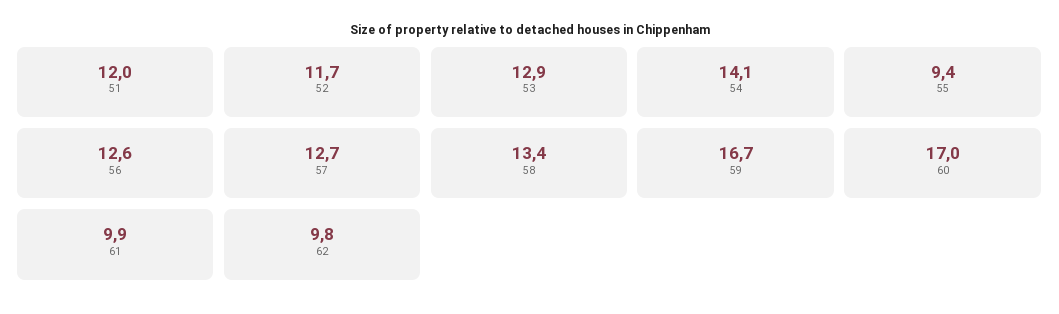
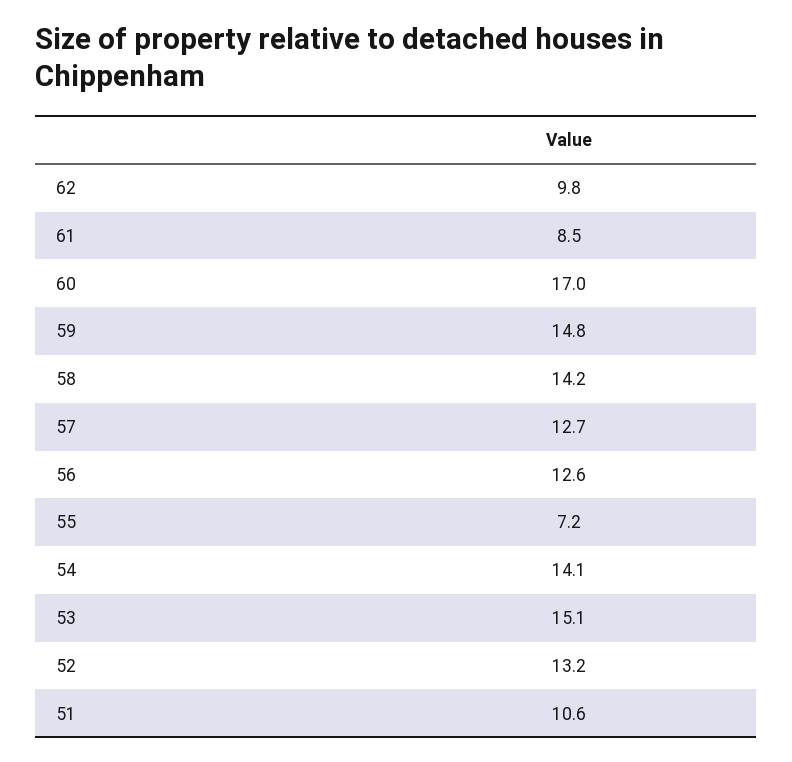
  {
-   "51": 12,
+   "51": 10.6,
-   "52": 11.7,
+   "52": 13.2,
-   "53": 12.9,
+   "53": 15.1,
    "54": 14.1,
-   "55": 9.4,
+   "55": 7.2,
    "56": 12.6,
    "57": 12.7,
-   "58": 13.4,
+   "58": 14.2,
-   "59": 16.7,
+   "59": 14.8,
    "60": 17,
-   "61": 9.9,
+   "61": 8.5,
    "62": 9.8
  }

